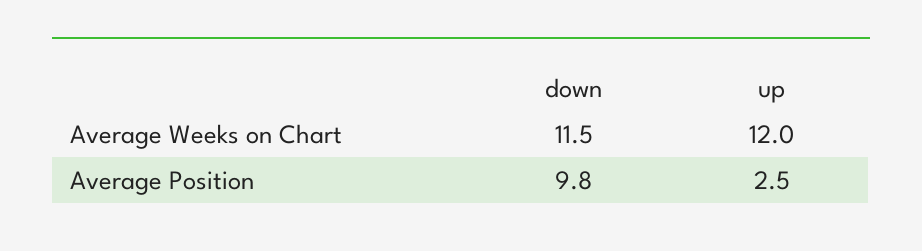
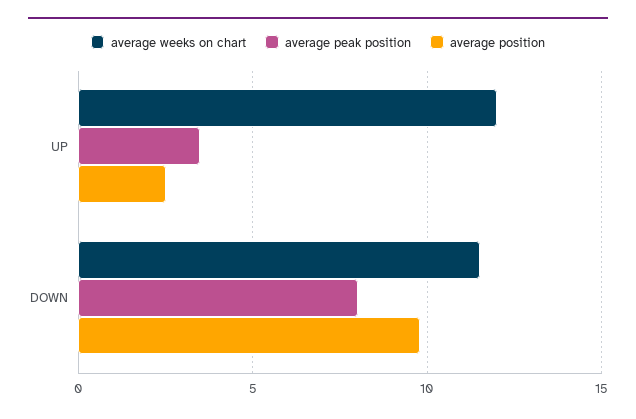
  {
    "Average Weeks on Chart": {
      "down": 11.5,
      "up": 12
    },
    "Average Position": {
      "down": 9.8,
      "up": 2.5
-   }
+   },
+   "average peak position": {
+     "up": 3.5,
+     "down": 8
+   }
  }

